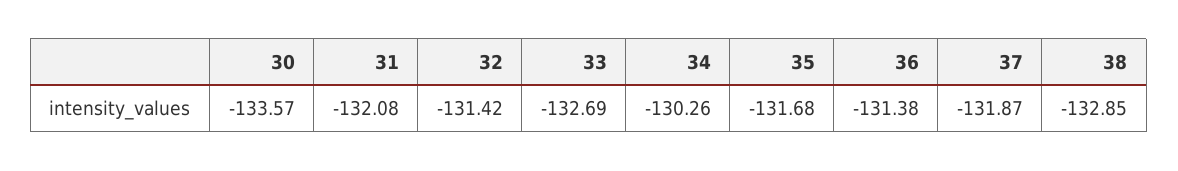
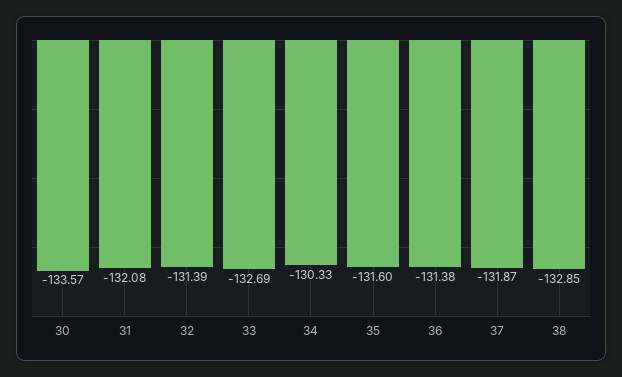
  {
    "30": -133.57,
    "31": -132.08,
-   "32": -131.42,
+   "32": -131.39,
    "33": -132.69,
-   "34": -130.26,
+   "34": -130.33,
-   "35": -131.68,
+   "35": -131.6,
    "36": -131.38,
    "37": -131.87,
    "38": -132.85
  }

